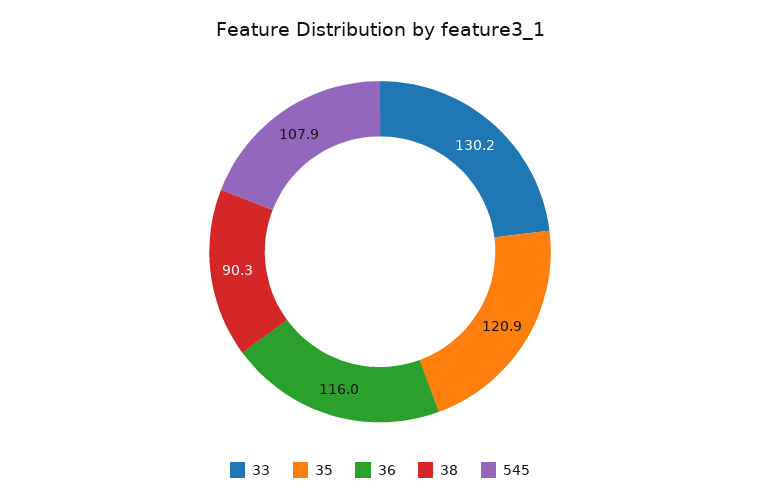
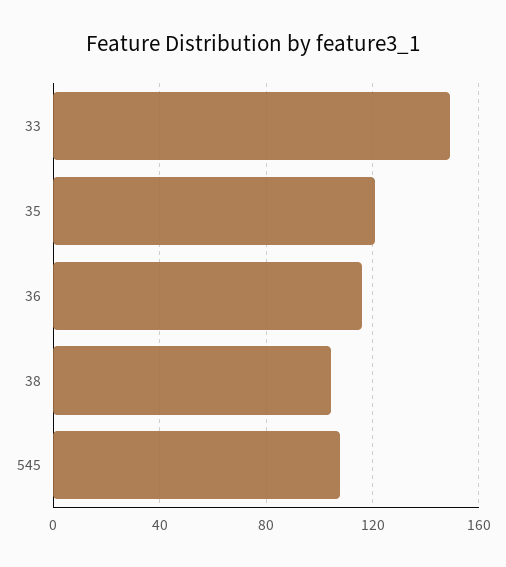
  {
-   "33": 130.2,
+   "33": 150,
    "35": 120.9,
    "36": 116,
-   "38": 90.3,
+   "38": 105,
    "545": 107.9
  }

